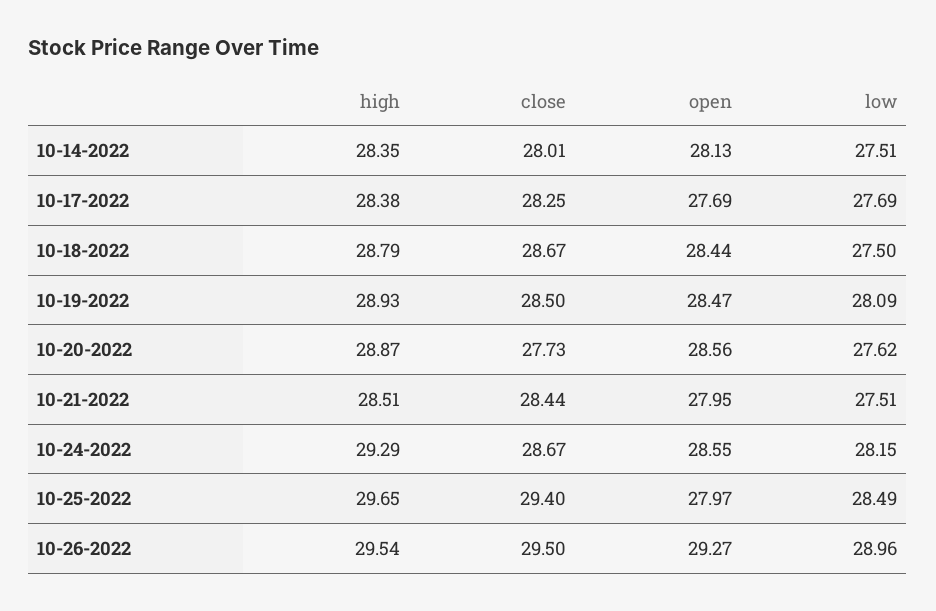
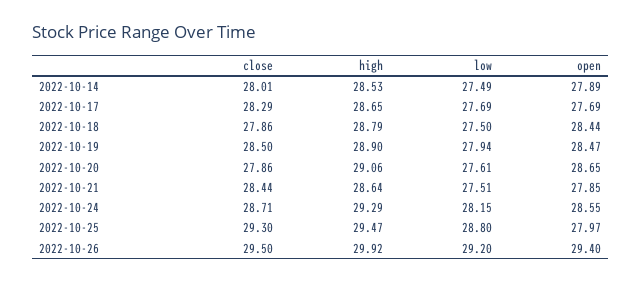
  {
    "high": {
-     "10-14-2022": 28.35,
+     "10-14-2022": 28.53,
-     "10-17-2022": 28.38,
+     "10-17-2022": 28.65,
      "10-18-2022": 28.79,
-     "10-19-2022": 28.93,
+     "10-19-2022": 28.9,
-     "10-20-2022": 28.87,
+     "10-20-2022": 29.06,
-     "10-21-2022": 28.51,
+     "10-21-2022": 28.64,
      "10-24-2022": 29.29,
-     "10-25-2022": 29.65,
+     "10-25-2022": 29.47,
-     "10-26-2022": 29.54
+     "10-26-2022": 29.92
    },
    "close": {
      "10-14-2022": 28.01,
-     "10-17-2022": 28.25,
+     "10-17-2022": 28.29,
-     "10-18-2022": 28.67,
+     "10-18-2022": 27.86,
      "10-19-2022": 28.5,
-     "10-20-2022": 27.73,
+     "10-20-2022": 27.86,
      "10-21-2022": 28.44,
-     "10-24-2022": 28.67,
+     "10-24-2022": 28.71,
-     "10-25-2022": 29.4,
+     "10-25-2022": 29.3,
      "10-26-2022": 29.5
    },
    "open": {
-     "10-14-2022": 28.13,
+     "10-14-2022": 27.89,
      "10-17-2022": 27.69,
      "10-18-2022": 28.44,
      "10-19-2022": 28.47,
-     "10-20-2022": 28.56,
+     "10-20-2022": 28.65,
-     "10-21-2022": 27.95,
+     "10-21-2022": 27.85,
      "10-24-2022": 28.55,
      "10-25-2022": 27.97,
-     "10-26-2022": 29.27
+     "10-26-2022": 29.4
    },
    "low": {
-     "10-14-2022": 27.51,
+     "10-14-2022": 27.49,
      "10-17-2022": 27.69,
      "10-18-2022": 27.5,
-     "10-19-2022": 28.09,
+     "10-19-2022": 27.94,
-     "10-20-2022": 27.62,
+     "10-20-2022": 27.61,
      "10-21-2022": 27.51,
      "10-24-2022": 28.15,
-     "10-25-2022": 28.49,
+     "10-25-2022": 28.8,
-     "10-26-2022": 28.96
+     "10-26-2022": 29.2
    }
  }

